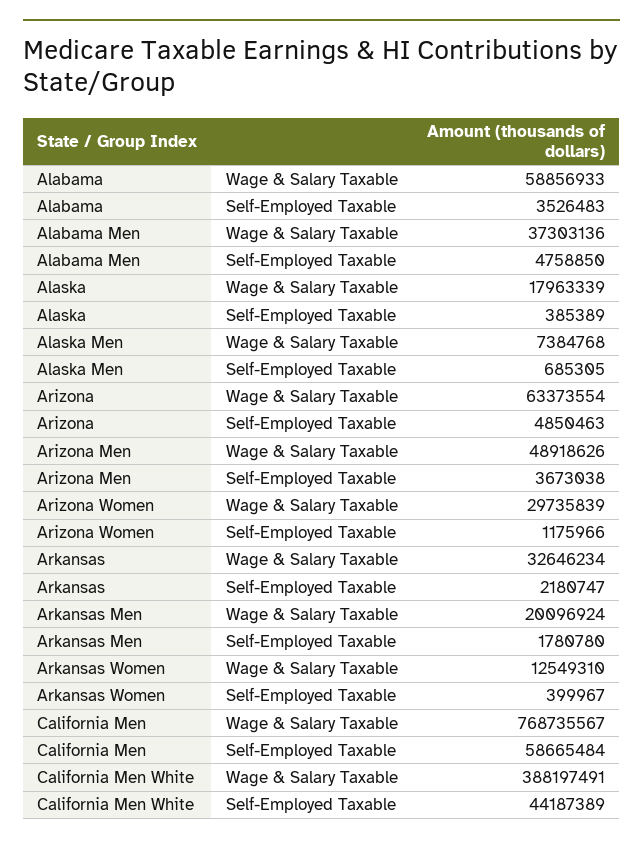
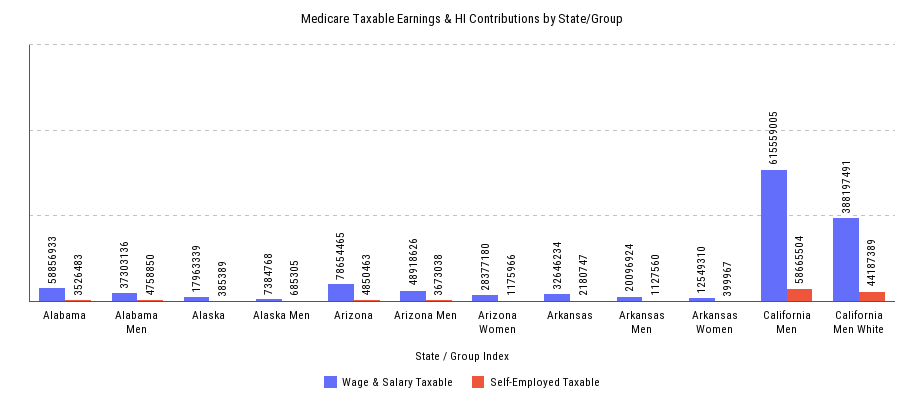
  {
    "Wage & Salary Taxable": {
      "Alabama": 58856933,
      "Alabama Men": 37303136,
      "Alaska": 17963339,
      "Alaska Men": 7384768,
-     "Arizona": 63373554,
+     "Arizona": 78654465,
      "Arizona Men": 48918626,
-     "Arizona Women": 29735839,
+     "Arizona Women": 28377180,
      "Arkansas": 32646234,
      "Arkansas Men": 20096924,
      "Arkansas Women": 12549310,
-     "California Men": 768735567,
+     "California Men": 615559005,
      "California Men White": 388197491
    },
    "Self-Employed Taxable": {
      "Alabama": 3526483,
      "Alabama Men": 4758850,
      "Alaska": 385389,
      "Alaska Men": 685305,
      "Arizona": 4850463,
      "Arizona Men": 3673038,
      "Arizona Women": 1175966,
      "Arkansas": 2180747,
-     "Arkansas Men": 1780780,
+     "Arkansas Men": 1127560,
      "Arkansas Women": 399967,
-     "California Men": 58665484,
+     "California Men": 58665504,
      "California Men White": 44187389
    }
  }

